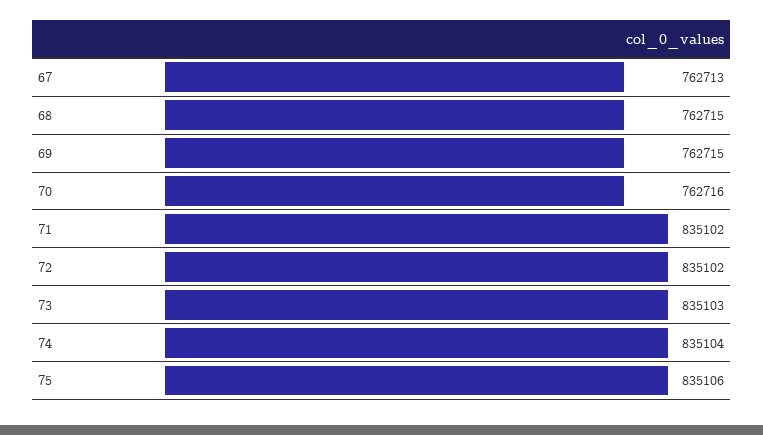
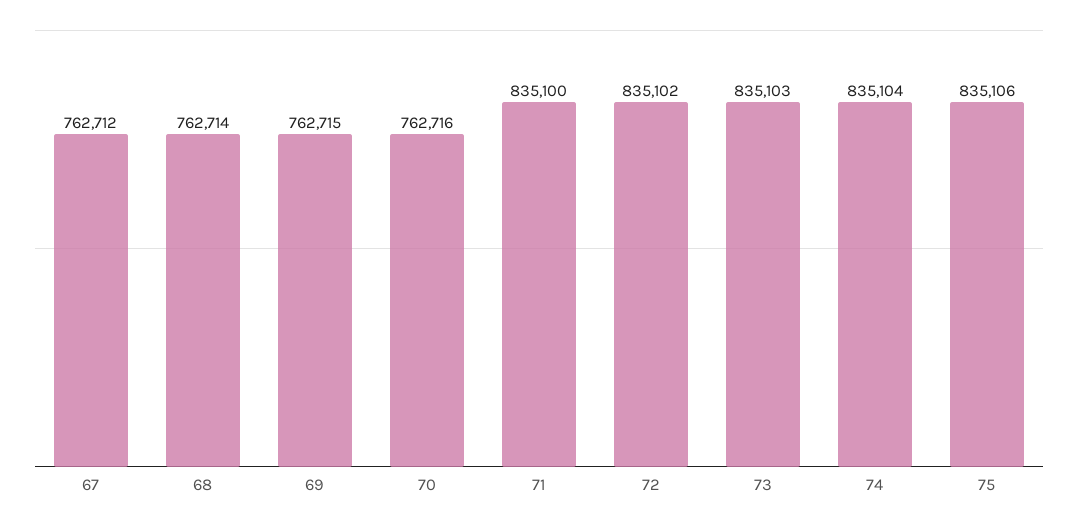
  {
-   "67": 762713,
+   "67": 762712,
-   "68": 762715,
+   "68": 762714,
    "69": 762715,
    "70": 762716,
-   "71": 835102,
+   "71": 835100,
    "72": 835102,
    "73": 835103,
    "74": 835104,
    "75": 835106
  }

